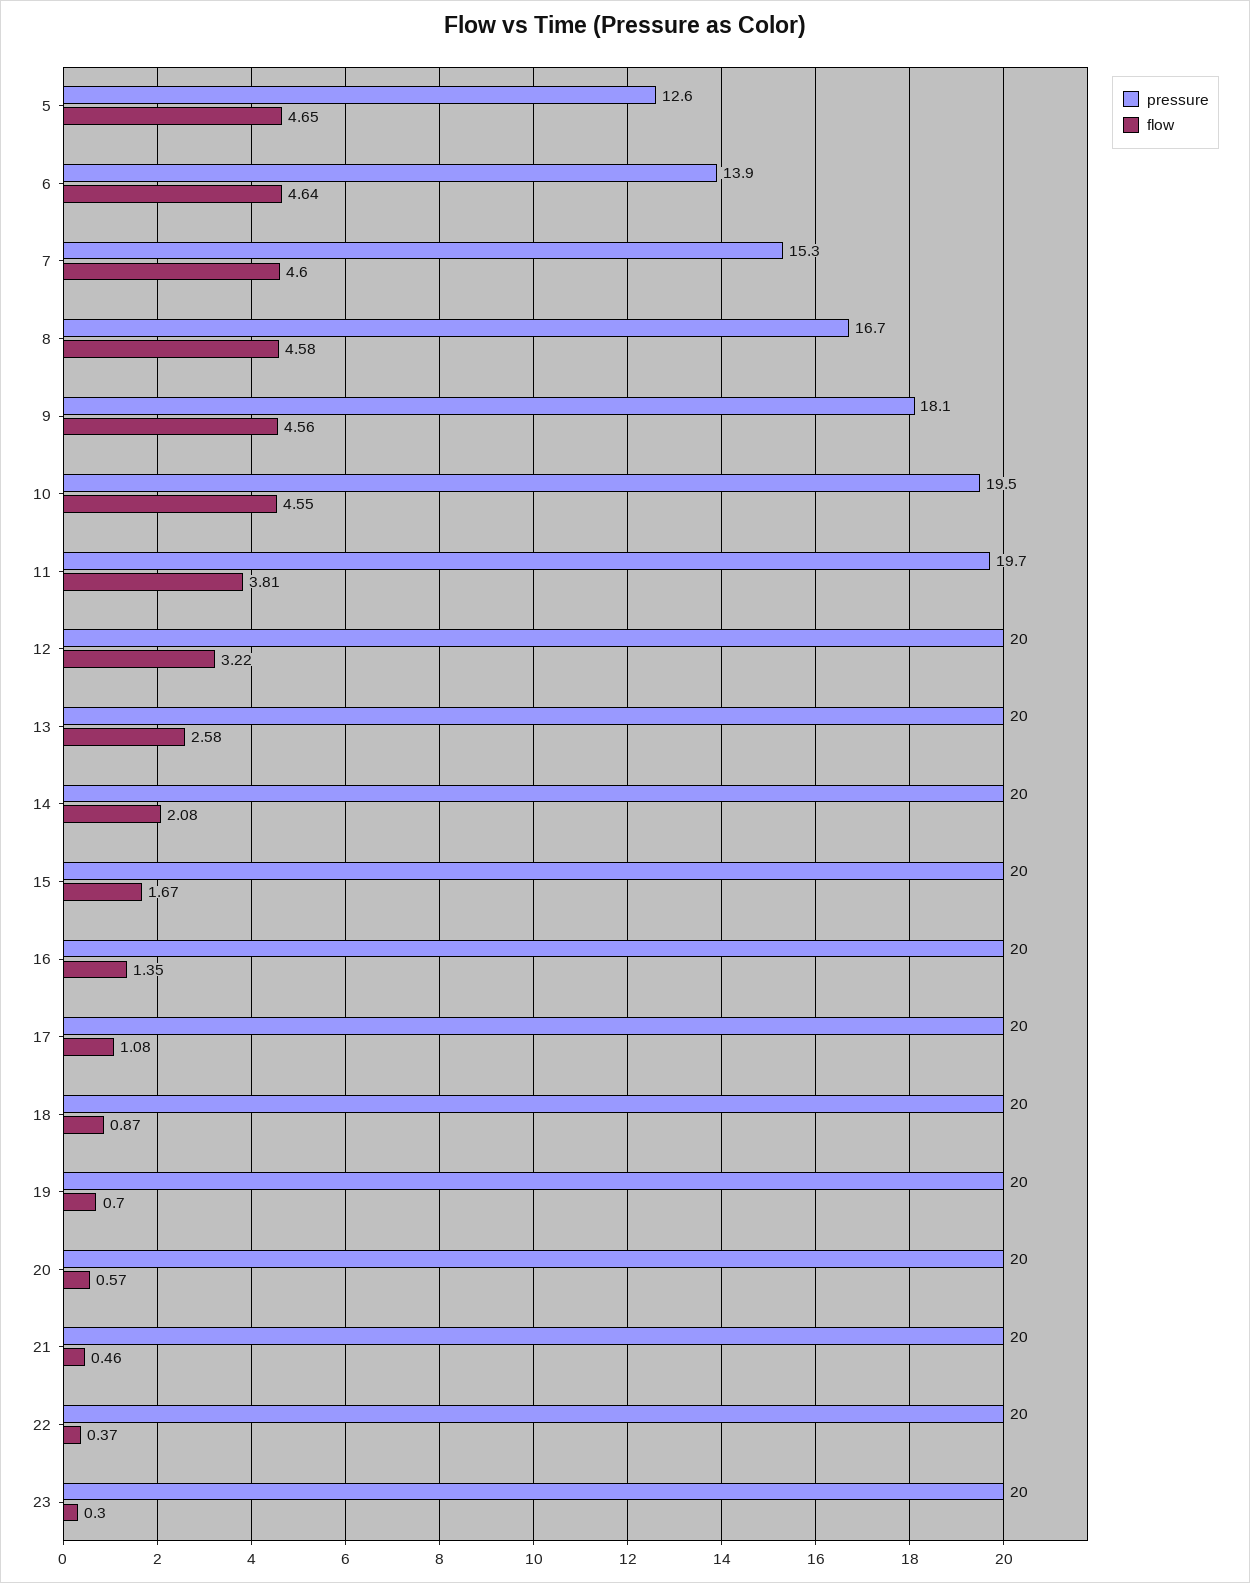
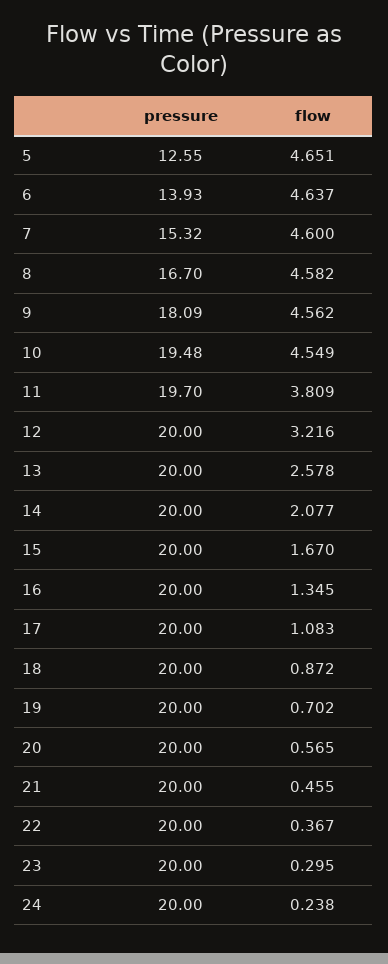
  {
    "pressure": {
      "5": 12.55,
      "6": 13.93,
      "7": 15.32,
      "8": 16.7,
      "9": 18.09,
      "10": 19.48,
      "11": 19.7,
      "12": 20,
      "13": 20,
      "14": 20,
      "15": 20,
      "16": 20,
      "17": 20,
      "18": 20,
      "19": 20,
      "20": 20,
      "21": 20,
      "22": 20,
-     "23": 20
+     "23": 20,
+     "24": 20
    },
    "flow": {
      "5": 4.651,
      "6": 4.637,
      "7": 4.6,
      "8": 4.582,
      "9": 4.562,
      "10": 4.549,
      "11": 3.809,
      "12": 3.216,
      "13": 2.578,
      "14": 2.077,
      "15": 1.67,
      "16": 1.345,
      "17": 1.083,
      "18": 0.872,
      "19": 0.702,
      "20": 0.565,
      "21": 0.455,
      "22": 0.367,
-     "23": 0.295
+     "23": 0.295,
+     "24": 0.238
    }
  }

